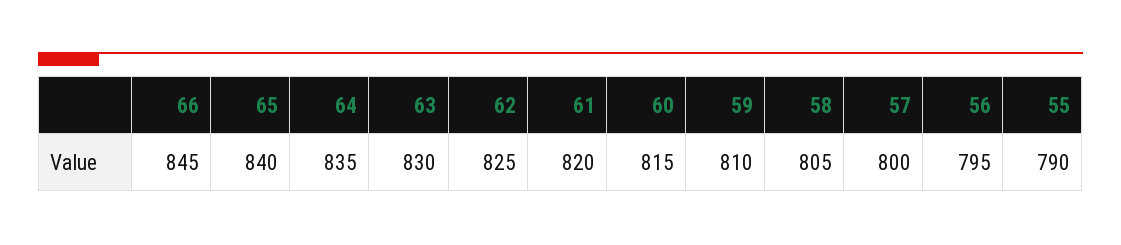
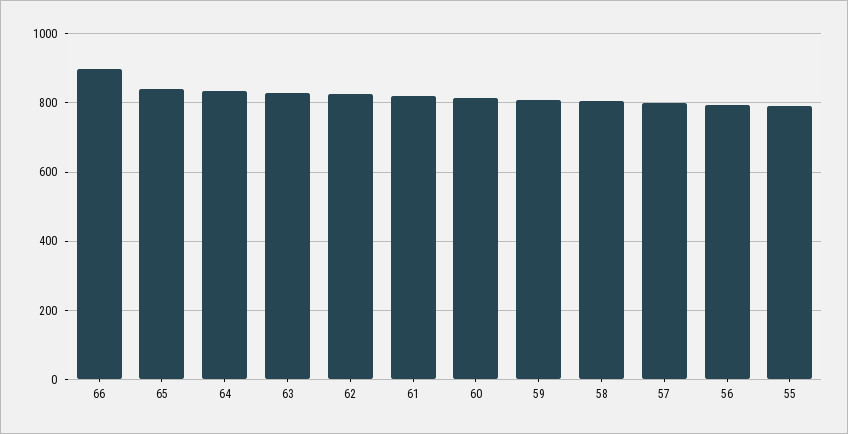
  {
-   "66": 845,
+   "66": 900,
    "65": 840,
    "64": 835,
    "63": 830,
    "62": 825,
    "61": 820,
    "60": 815,
    "59": 810,
    "58": 805,
    "57": 800,
    "56": 795,
    "55": 790
  }

